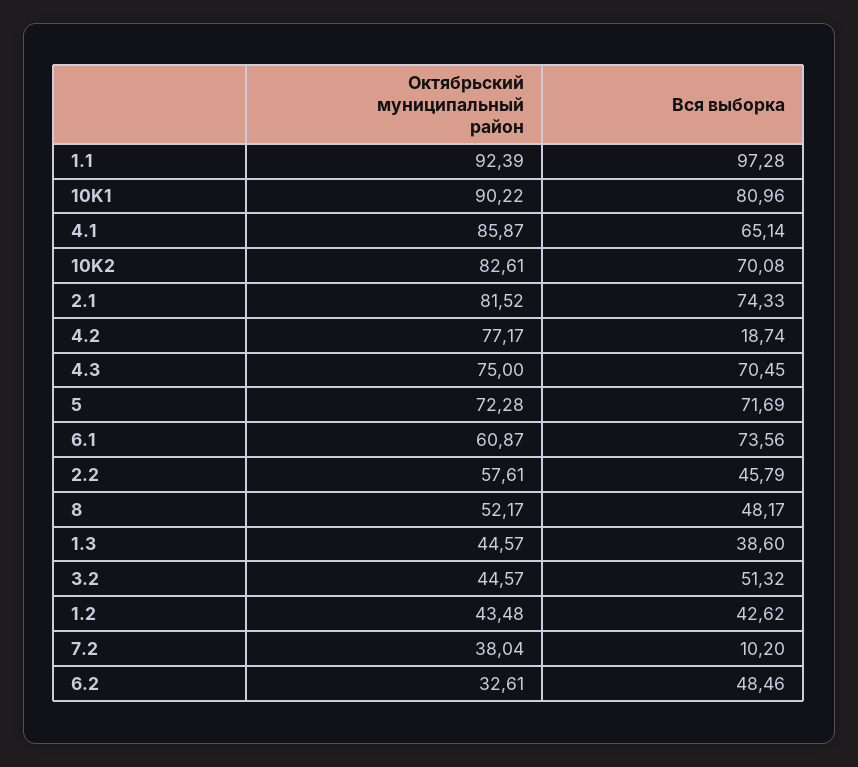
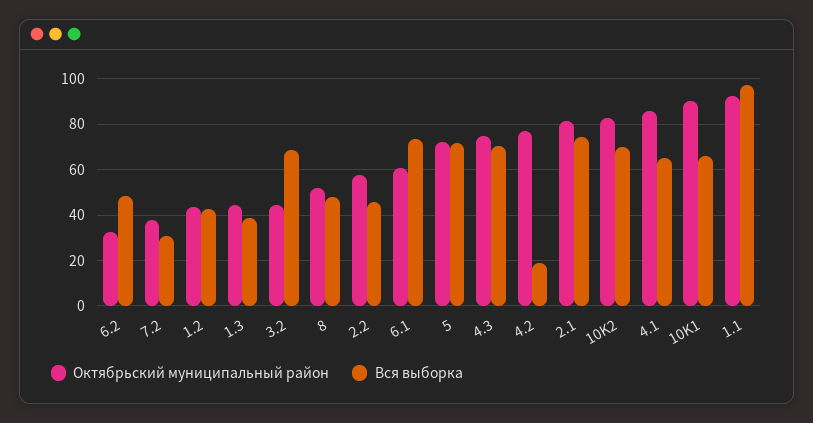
  {
    "Октябрьский муниципальный район": {
      "1.1": 92.39,
      "10K1": 90.22,
      "4.1": 85.87,
      "10K2": 82.61,
      "2.1": 81.52,
      "4.2": 77.17,
      "4.3": 75,
      "5": 72.28,
      "6.1": 60.87,
      "2.2": 57.61,
      "8": 52.17,
      "1.3": 44.57,
      "3.2": 44.57,
      "1.2": 43.48,
      "7.2": 38.04,
      "6.2": 32.61
    },
    "Вся выборка": {
      "1.1": 97.28,
-     "10K1": 80.96,
+     "10K1": 65,
      "4.1": 65.14,
      "10K2": 70.08,
      "2.1": 74.33,
      "4.2": 18.74,
      "4.3": 70.45,
      "5": 71.69,
      "6.1": 73.56,
      "2.2": 45.79,
      "8": 48.17,
      "1.3": 38.6,
-     "3.2": 51.32,
+     "3.2": 70,
      "1.2": 42.62,
-     "7.2": 10.2,
+     "7.2": 30,
      "6.2": 48.46
    }
  }

